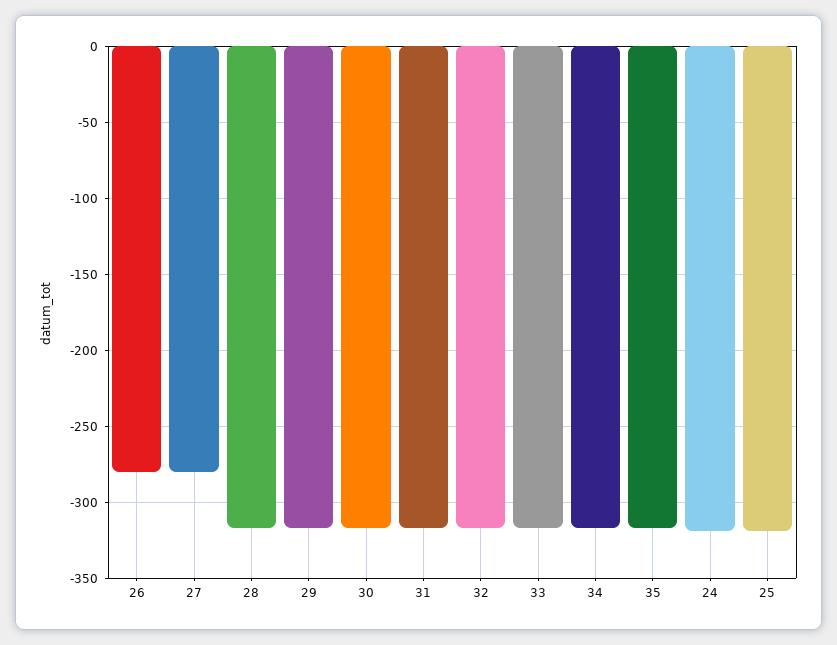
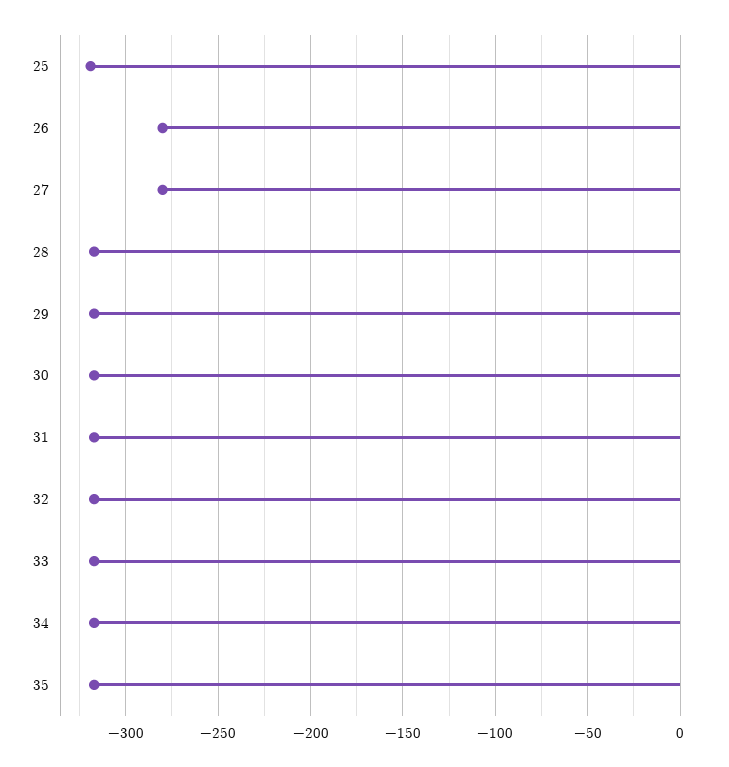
  {
    "26": -280,
    "27": -280,
    "28": -315,
    "29": -315,
    "30": -315,
    "31": -315,
    "32": -315,
    "33": -315,
    "34": -315,
    "35": -315,
-   "24": -320,
    "25": -320
  }

